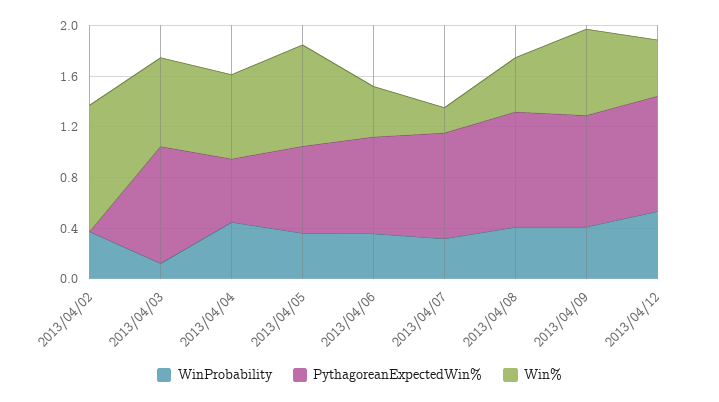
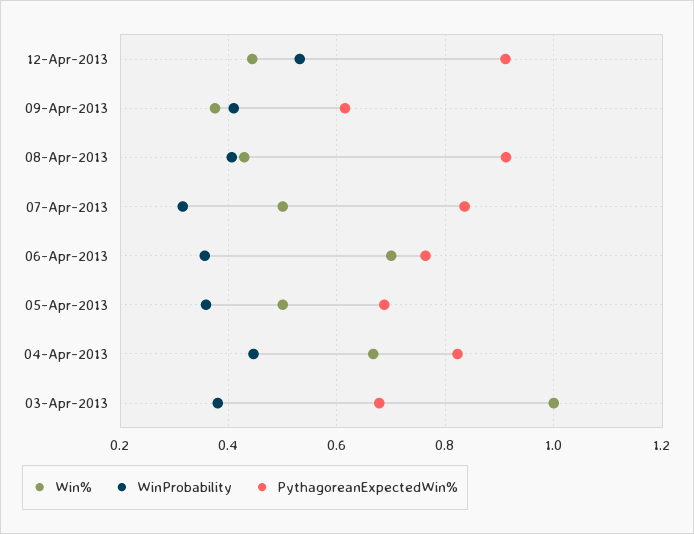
  {
    "WinProbability": {
-     "2013/04/02": 0.4,
-     "2013/04/03": 0.1,
+     "2013/04/03": 0.38,
      "2013/04/04": 0.44,
      "2013/04/05": 0.36,
      "2013/04/06": 0.36,
      "2013/04/07": 0.32,
      "2013/04/08": 0.4,
      "2013/04/09": 0.4,
      "2013/04/12": 0.54
    },
    "PythagoreanExpectedWin%": {
-     "2013/04/02": 0,
-     "2013/04/03": 0.9,
+     "2013/04/03": 0.68,
-     "2013/04/04": 0.5,
+     "2013/04/04": 0.82,
      "2013/04/05": 0.68,
      "2013/04/06": 0.76,
      "2013/04/07": 0.84,
      "2013/04/08": 0.92,
-     "2013/04/09": 0.9,
+     "2013/04/09": 0.62,
      "2013/04/12": 0.92
    },
    "Win%": {
-     "2013/04/02": 1,
-     "2013/04/03": 0.7,
+     "2013/04/03": 1,
      "2013/04/04": 0.66,
-     "2013/04/05": 0.8,
+     "2013/04/05": 0.5,
-     "2013/04/06": 0.4,
+     "2013/04/06": 0.7,
-     "2013/04/07": 0.2,
+     "2013/04/07": 0.5,
      "2013/04/08": 0.42,
-     "2013/04/09": 0.7,
+     "2013/04/09": 0.38,
      "2013/04/12": 0.44
    }
  }

